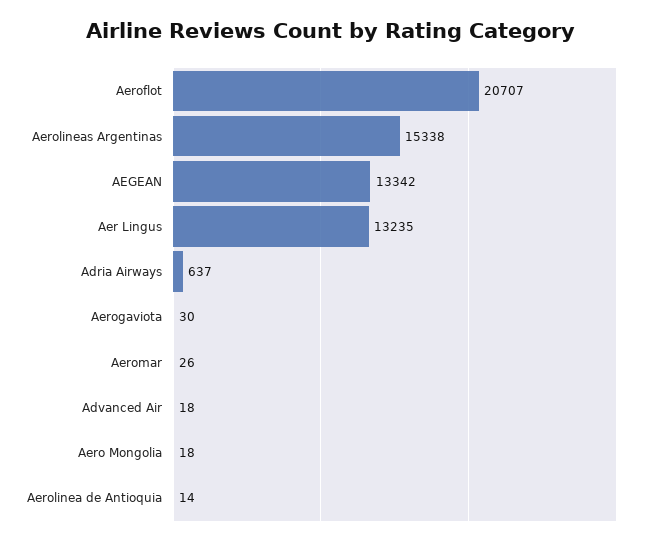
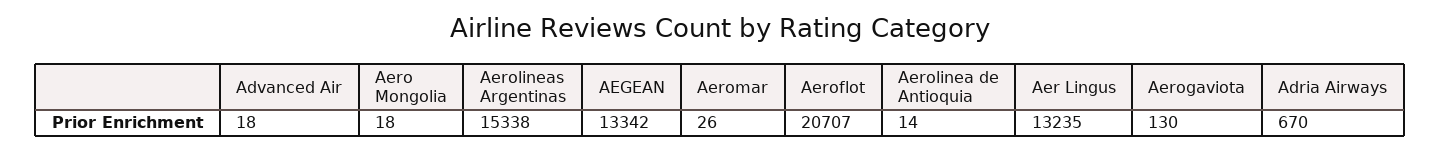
  {
    "Aeroflot": 20707,
    "Aerolineas Argentinas": 15338,
    "AEGEAN": 13342,
    "Aer Lingus": 13235,
-   "Adria Airways": 637,
+   "Adria Airways": 670,
-   "Aerogaviota": 30,
+   "Aerogaviota": 130,
    "Aeromar": 26,
    "Advanced Air": 18,
    "Aero Mongolia": 18,
    "Aerolinea de Antioquia": 14
  }

